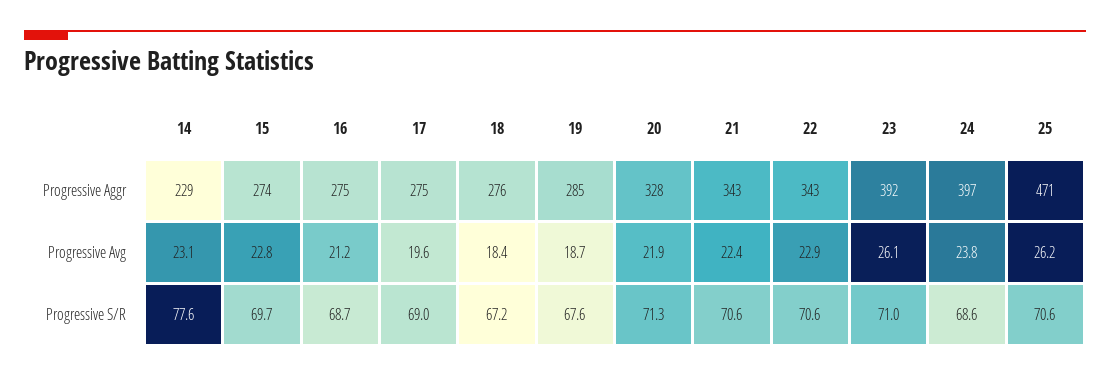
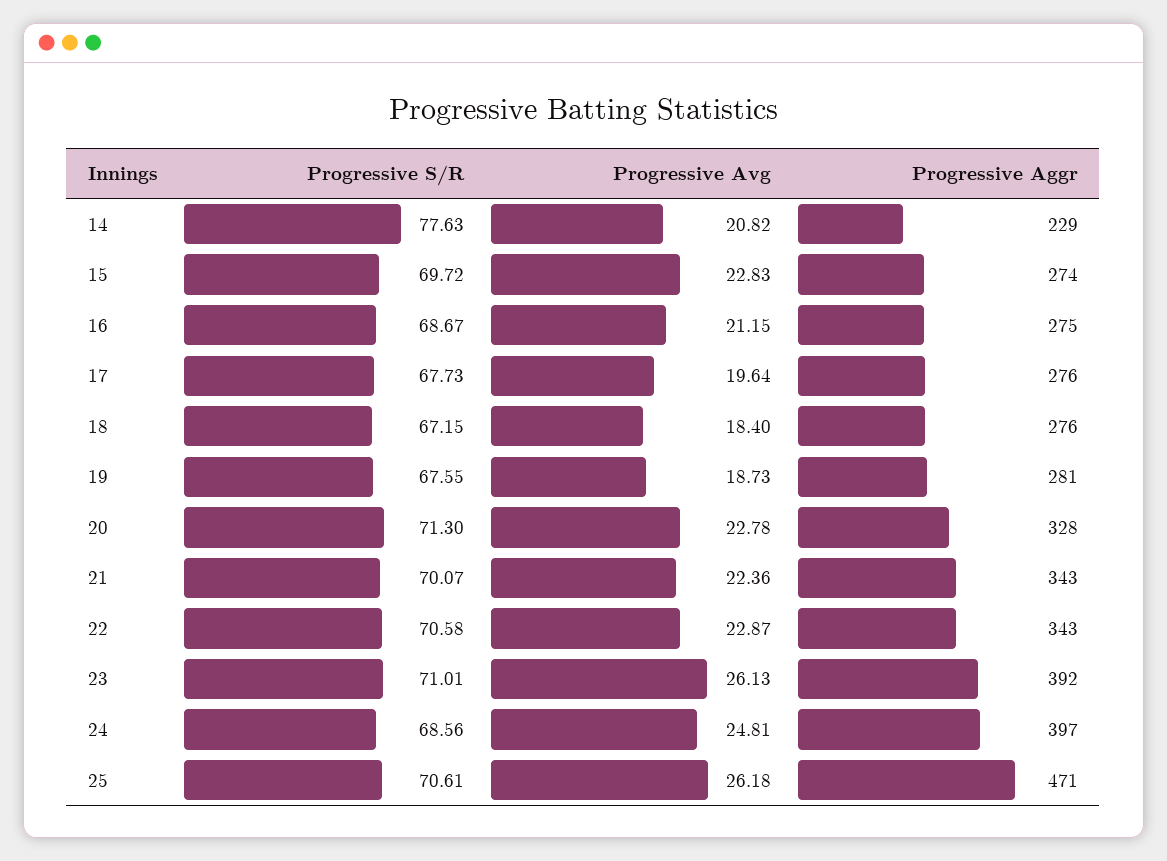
  {
    "14": {
      "Progressive Aggr": 229,
-     "Progressive Avg": 23.1,
+     "Progressive Avg": 20.82,
      "Progressive S/R": 77.63
    },
    "15": {
      "Progressive Aggr": 274,
      "Progressive Avg": 22.83,
      "Progressive S/R": 69.72
    },
    "16": {
      "Progressive Aggr": 275,
      "Progressive Avg": 21.15,
      "Progressive S/R": 68.67
    },
    "17": {
-     "Progressive Aggr": 275,
+     "Progressive Aggr": 276,
      "Progressive Avg": 19.64,
-     "Progressive S/R": 69
+     "Progressive S/R": 67.73
    },
    "18": {
      "Progressive Aggr": 276,
      "Progressive Avg": 18.4,
      "Progressive S/R": 67.15
    },
    "19": {
-     "Progressive Aggr": 285,
+     "Progressive Aggr": 281,
      "Progressive Avg": 18.73,
      "Progressive S/R": 67.55
    },
    "20": {
      "Progressive Aggr": 328,
-     "Progressive Avg": 21.9,
+     "Progressive Avg": 22.78,
      "Progressive S/R": 71.3
    },
    "21": {
      "Progressive Aggr": 343,
      "Progressive Avg": 22.36,
-     "Progressive S/R": 70.6
+     "Progressive S/R": 70.07
    },
    "22": {
      "Progressive Aggr": 343,
      "Progressive Avg": 22.87,
      "Progressive S/R": 70.58
    },
    "23": {
      "Progressive Aggr": 392,
      "Progressive Avg": 26.13,
      "Progressive S/R": 71.01
    },
    "24": {
      "Progressive Aggr": 397,
-     "Progressive Avg": 23.8,
+     "Progressive Avg": 24.81,
      "Progressive S/R": 68.56
    },
    "25": {
      "Progressive Aggr": 471,
      "Progressive Avg": 26.18,
      "Progressive S/R": 70.61
    }
  }

